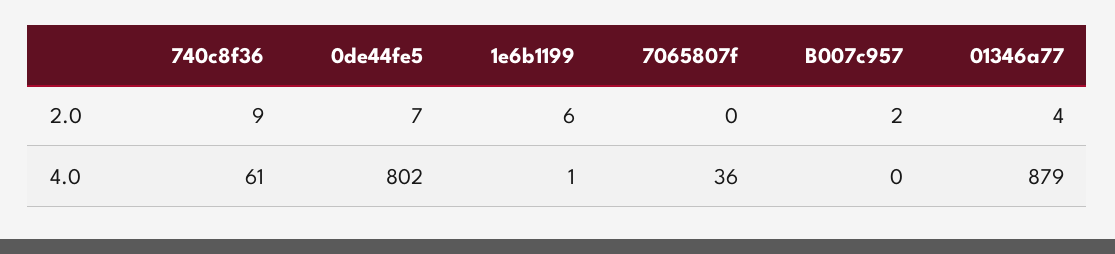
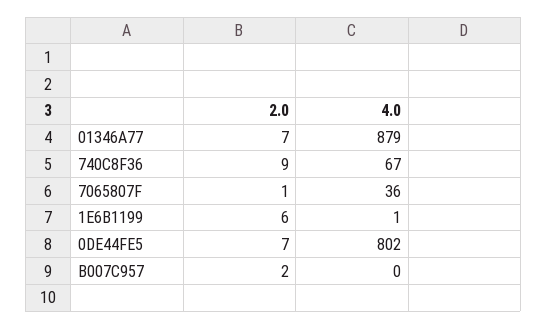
  {
    "740c8f36": {
      "2.0": 9,
-     "4.0": 61
+     "4.0": 67
    },
    "0de44fe5": {
      "2.0": 7,
      "4.0": 802
    },
    "1e6b1199": {
      "2.0": 6,
      "4.0": 1
    },
    "7065807f": {
-     "2.0": 0,
+     "2.0": 1,
      "4.0": 36
    },
    "B007c957": {
      "2.0": 2,
      "4.0": 0
    },
    "01346a77": {
-     "2.0": 4,
+     "2.0": 7,
      "4.0": 879
    }
  }

